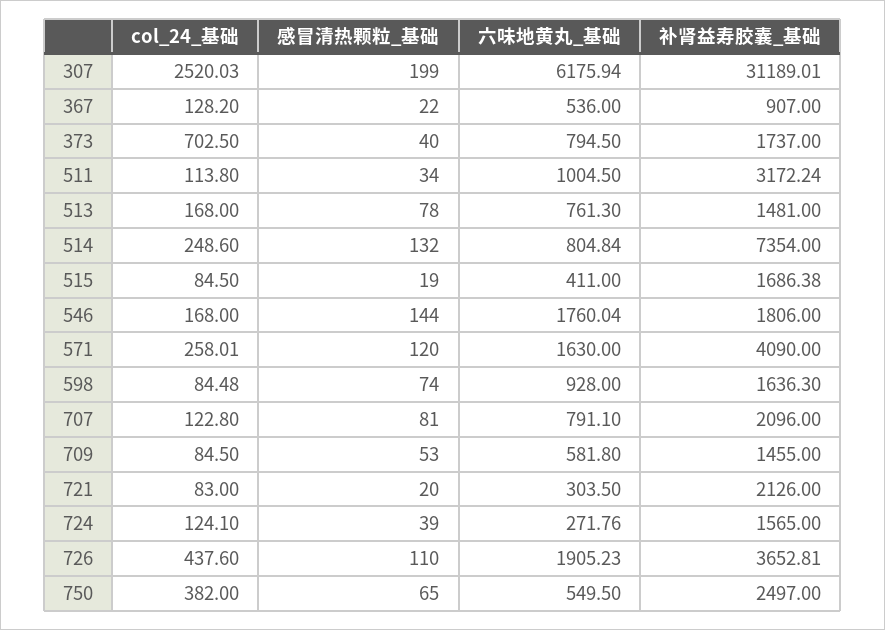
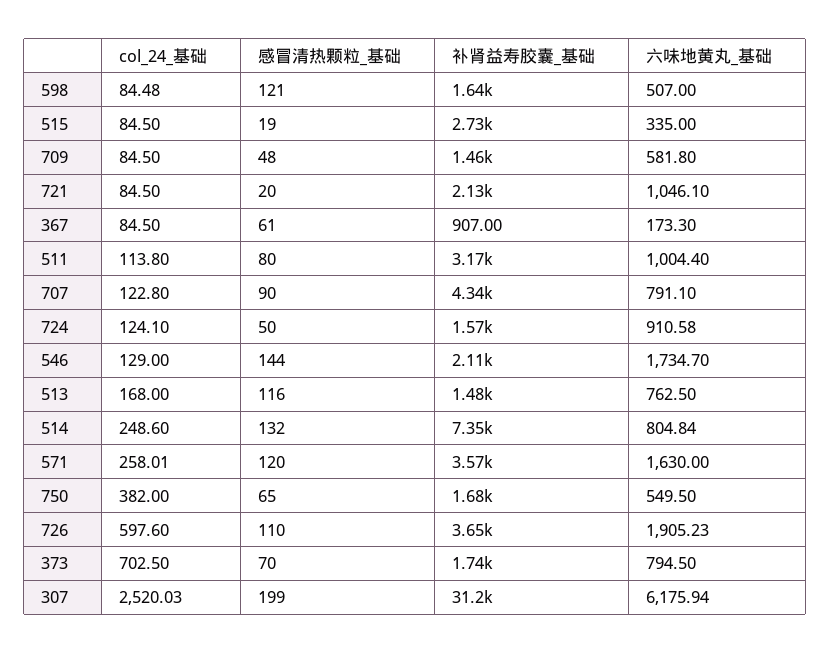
  {
    "col_24_基础": {
      "307": 2520.03,
-     "367": 128.2,
+     "367": 84.5,
      "373": 702.5,
      "511": 113.8,
      "513": 168,
      "514": 248.6,
      "515": 84.5,
-     "546": 168,
+     "546": 129,
      "571": 258.01,
      "598": 84.48,
      "707": 122.8,
      "709": 84.5,
-     "721": 83,
+     "721": 84.5,
      "724": 124.1,
-     "726": 437.6,
+     "726": 597.6,
      "750": 382
    },
    "感冒清热颗粒_基础": {
      "307": 199,
-     "367": 22,
+     "367": 61,
-     "373": 40,
+     "373": 70,
-     "511": 34,
+     "511": 80,
-     "513": 78,
+     "513": 116,
      "514": 132,
      "515": 19,
      "546": 144,
      "571": 120,
-     "598": 74,
+     "598": 121,
-     "707": 81,
+     "707": 90,
-     "709": 53,
+     "709": 48,
      "721": 20,
-     "724": 39,
+     "724": 50,
      "726": 110,
      "750": 65
    },
    "六味地黄丸_基础": {
      "307": 6175.94,
-     "367": 536,
+     "367": 173.3,
      "373": 794.5,
-     "511": 1004.5,
+     "511": 1004.4,
-     "513": 761.3,
+     "513": 762.5,
      "514": 804.84,
-     "515": 411,
+     "515": 335,
-     "546": 1760.04,
+     "546": 1734.7,
      "571": 1630,
-     "598": 928,
+     "598": 507,
      "707": 791.1,
      "709": 581.8,
-     "721": 303.5,
+     "721": 1046.1,
-     "724": 271.76,
+     "724": 910.58,
      "726": 1905.23,
      "750": 549.5
    },
    "补肾益寿胶囊_基础": {
      "307": 31189.01,
      "367": 907,
      "373": 1737,
      "511": 3172.24,
      "513": 1481,
      "514": 7354,
-     "515": 1686.38,
+     "515": 2730,
-     "546": 1806,
+     "546": 2110,
-     "571": 4090,
+     "571": 3570,
      "598": 1636.3,
-     "707": 2096,
+     "707": 4340,
      "709": 1455,
      "721": 2126,
      "724": 1565,
      "726": 3652.81,
-     "750": 2497
+     "750": 1680
    }
  }

